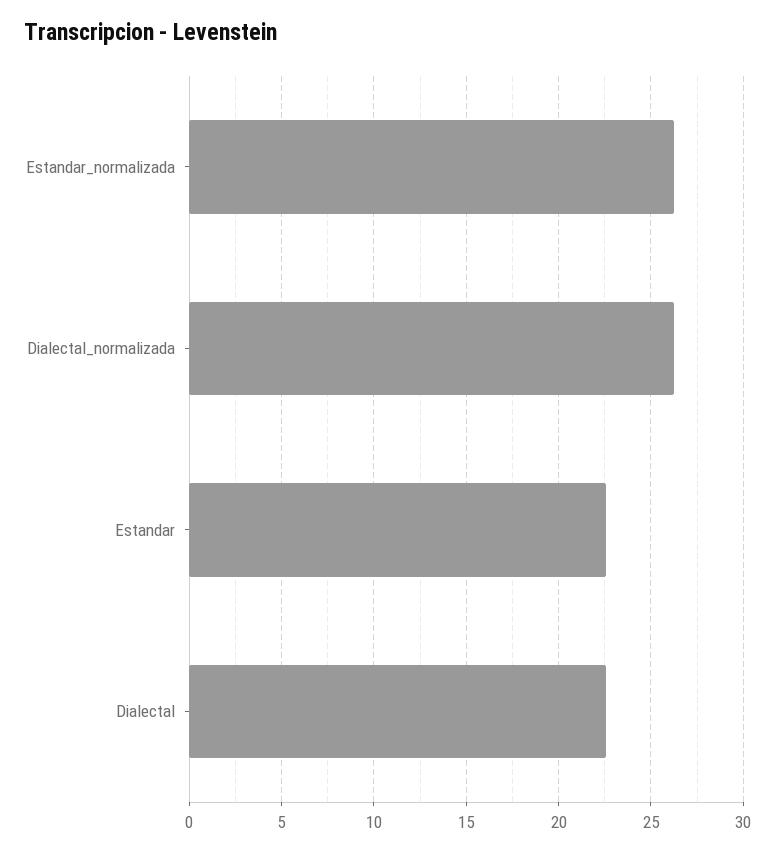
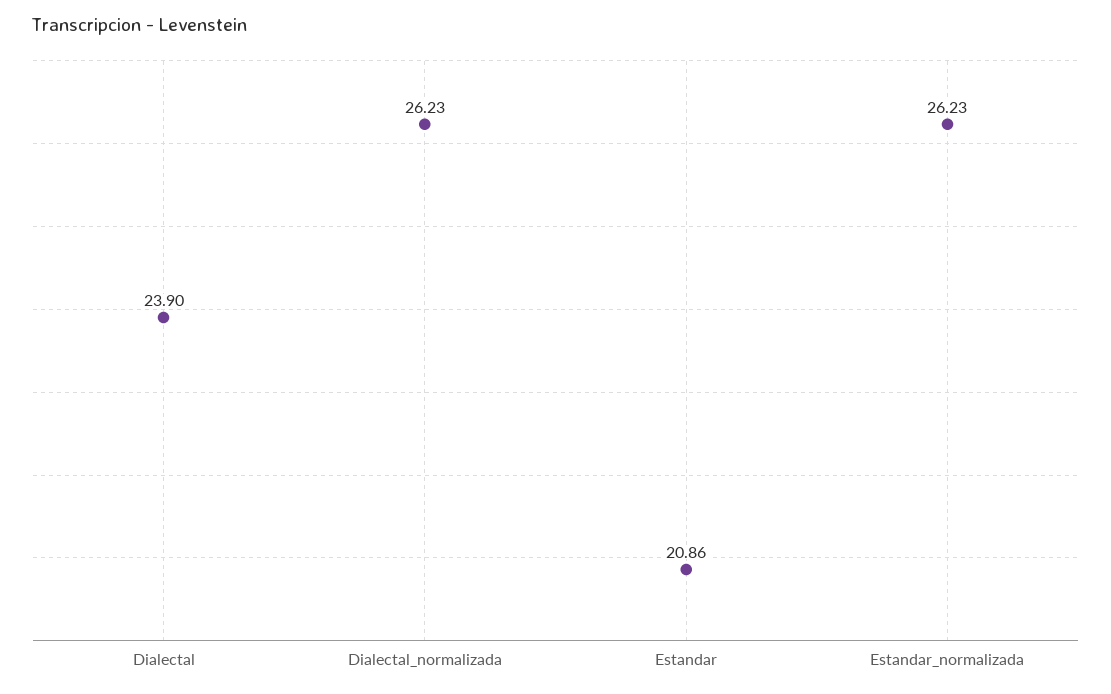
  {
    "Estandar_normalizada": 26.23,
    "Dialectal_normalizada": 26.23,
-   "Estandar": 22.5,
+   "Estandar": 20.86,
-   "Dialectal": 22.5
+   "Dialectal": 23.9
  }

